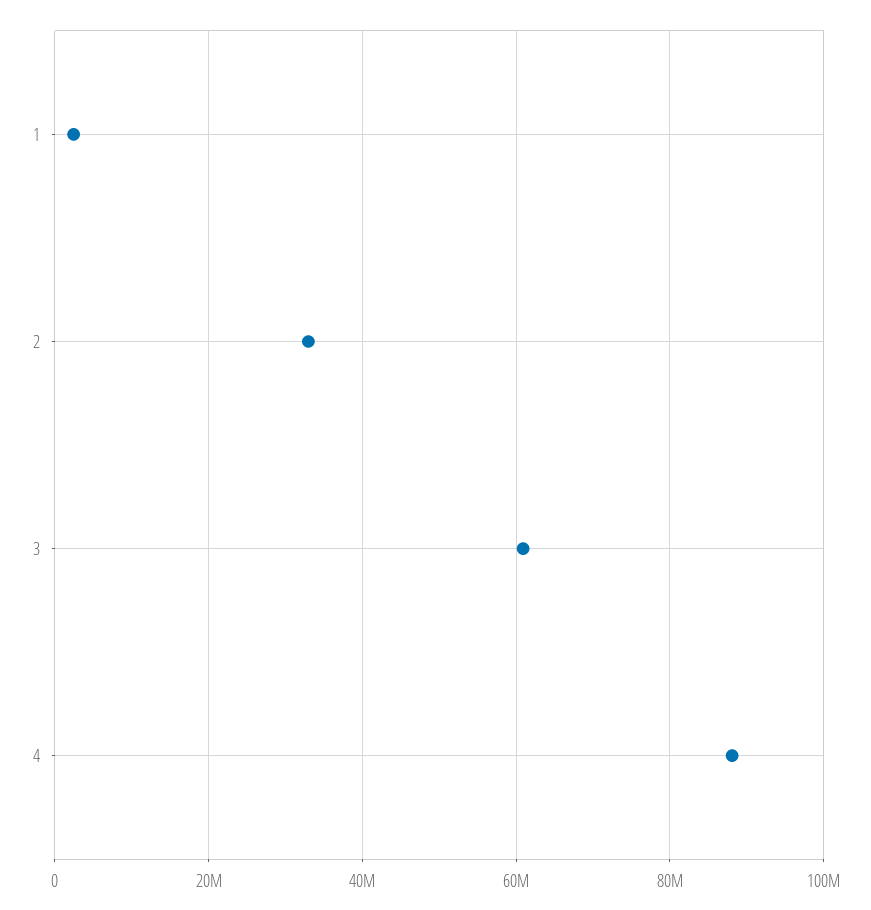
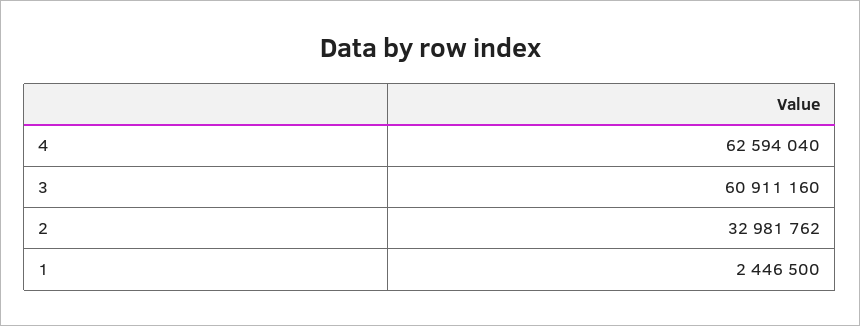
  {
    "1": 2446500,
    "2": 32981762,
    "3": 60911160,
-   "4": 88000000
+   "4": 62594040
  }

